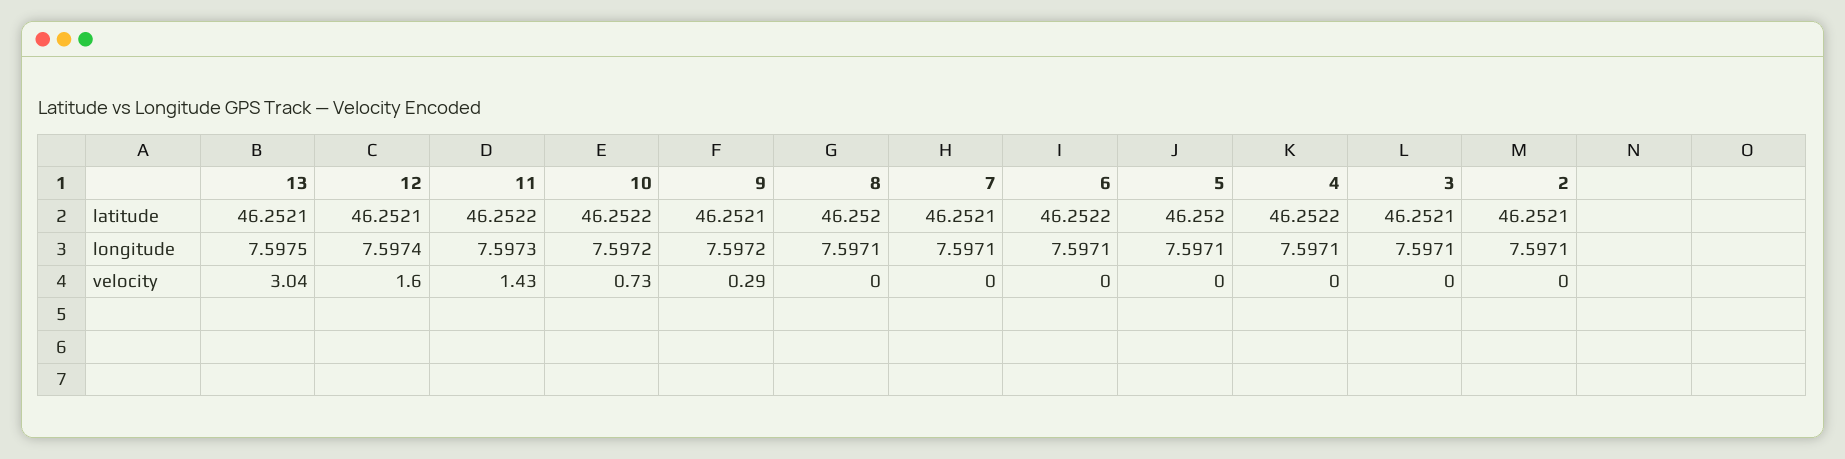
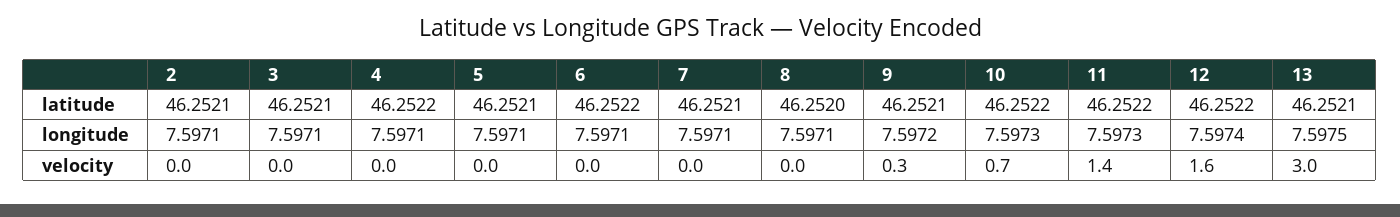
  {
    "13": {
      "latitude": 46.2521,
      "longitude": 7.5975,
      "velocity": 3.04
    },
    "12": {
-     "latitude": 46.2521,
+     "latitude": 46.2522,
      "longitude": 7.5974,
      "velocity": 1.6
    },
    "11": {
      "latitude": 46.2522,
      "longitude": 7.5973,
      "velocity": 1.43
    },
    "10": {
      "latitude": 46.2522,
-     "longitude": 7.5972,
+     "longitude": 7.5973,
      "velocity": 0.73
    },
    "9": {
      "latitude": 46.2521,
      "longitude": 7.5972,
      "velocity": 0.29
    },
    "8": {
      "latitude": 46.252,
      "longitude": 7.5971,
      "velocity": 0
    },
    "7": {
      "latitude": 46.2521,
      "longitude": 7.5971,
      "velocity": 0
    },
    "6": {
      "latitude": 46.2522,
      "longitude": 7.5971,
      "velocity": 0
    },
    "5": {
-     "latitude": 46.252,
+     "latitude": 46.2521,
      "longitude": 7.5971,
      "velocity": 0
    },
    "4": {
      "latitude": 46.2522,
      "longitude": 7.5971,
      "velocity": 0
    },
    "3": {
      "latitude": 46.2521,
      "longitude": 7.5971,
      "velocity": 0
    },
    "2": {
      "latitude": 46.2521,
      "longitude": 7.5971,
      "velocity": 0
    }
  }

